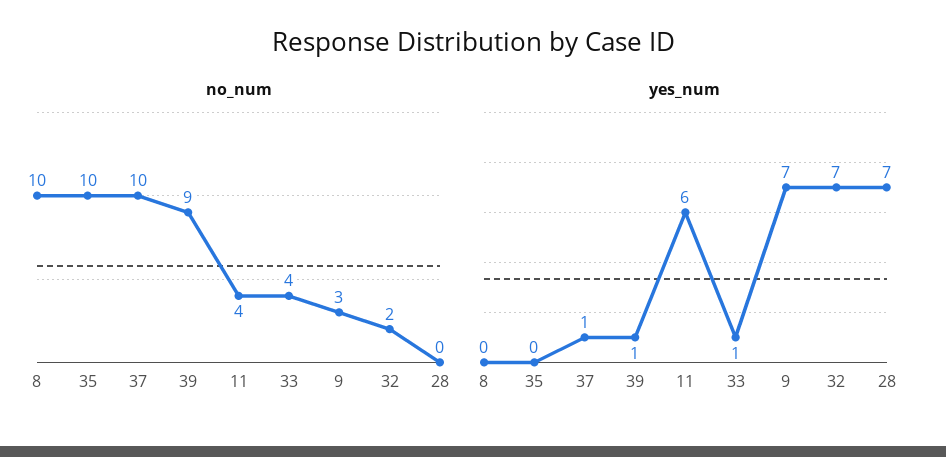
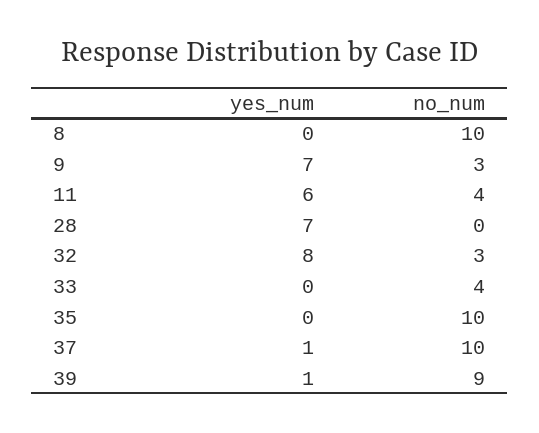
  {
    "no_num": {
      "8": 10,
      "35": 10,
      "37": 10,
      "39": 9,
      "11": 4,
      "33": 4,
      "9": 3,
-     "32": 2,
+     "32": 3,
      "28": 0
    },
    "yes_num": {
      "8": 0,
      "35": 0,
      "37": 1,
      "39": 1,
      "11": 6,
-     "33": 1,
+     "33": 0,
      "9": 7,
-     "32": 7,
+     "32": 8,
      "28": 7
    }
  }

